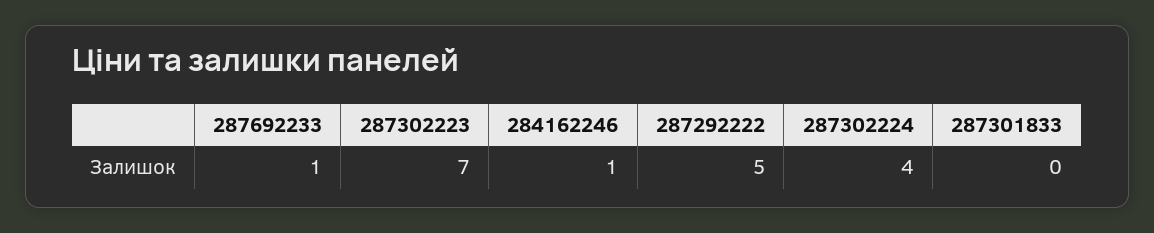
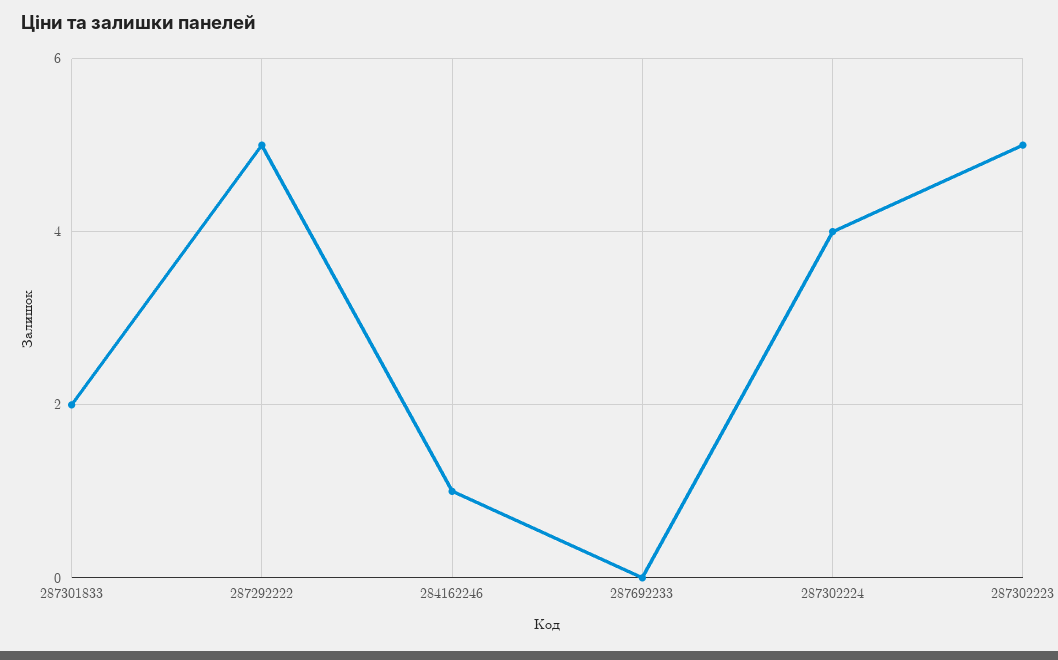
  {
-   "287692233": 1,
+   "287692233": 0,
-   "287302223": 7,
+   "287302223": 5,
    "284162246": 1,
    "287292222": 5,
    "287302224": 4,
-   "287301833": 0
+   "287301833": 2
  }

